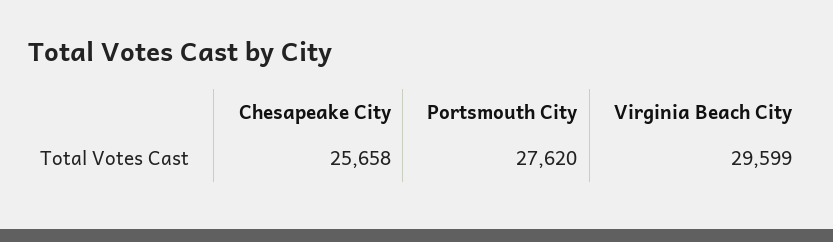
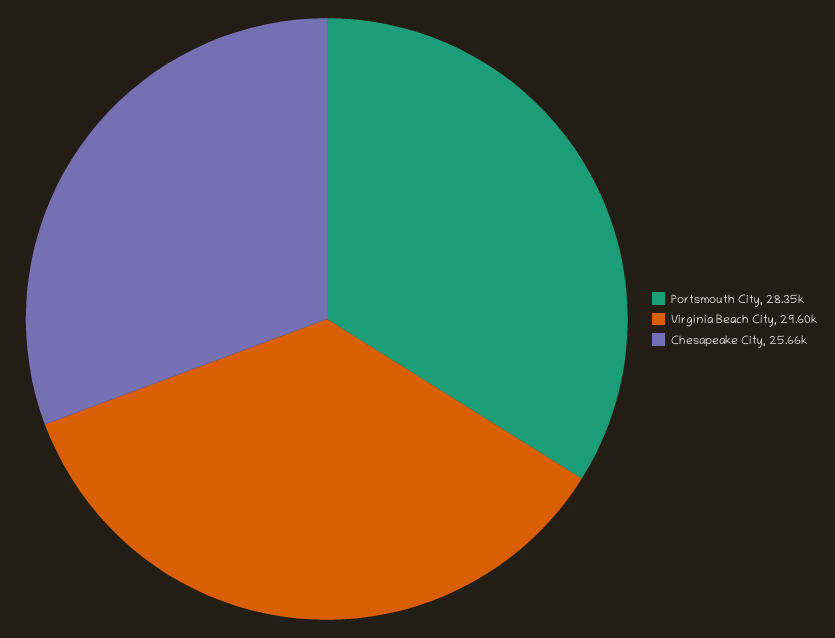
  {
    "Chesapeake City": 25658,
-   "Portsmouth City": 27620,
+   "Portsmouth City": 28350,
    "Virginia Beach City": 29599
  }

